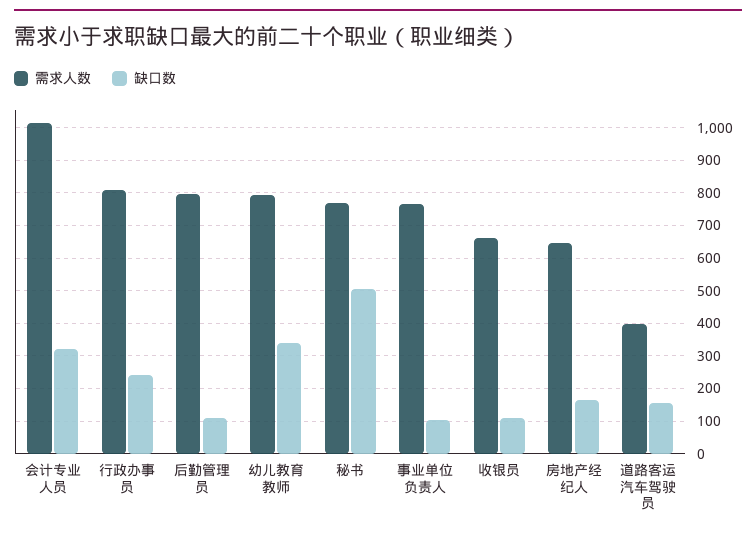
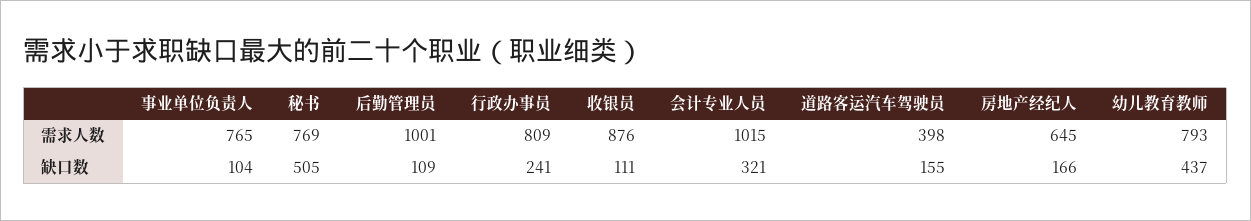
  {
    "需求人数": {
      "会计专业人员": 1015,
      "行政办事员": 809,
-     "后勤管理员": 800,
+     "后勤管理员": 1001,
      "幼儿教育教师": 793,
      "秘书": 769,
      "事业单位负责人": 765,
-     "收银员": 660,
+     "收银员": 876,
      "房地产经纪人": 645,
      "道路客运汽车驾驶员": 398
    },
    "缺口数": {
      "会计专业人员": 321,
      "行政办事员": 241,
      "后勤管理员": 109,
-     "幼儿教育教师": 340,
+     "幼儿教育教师": 437,
      "秘书": 505,
      "事业单位负责人": 104,
      "收银员": 111,
      "房地产经纪人": 166,
      "道路客运汽车驾驶员": 155
    }
  }

